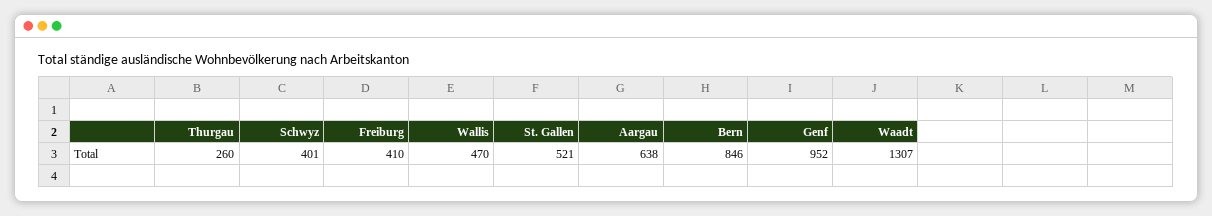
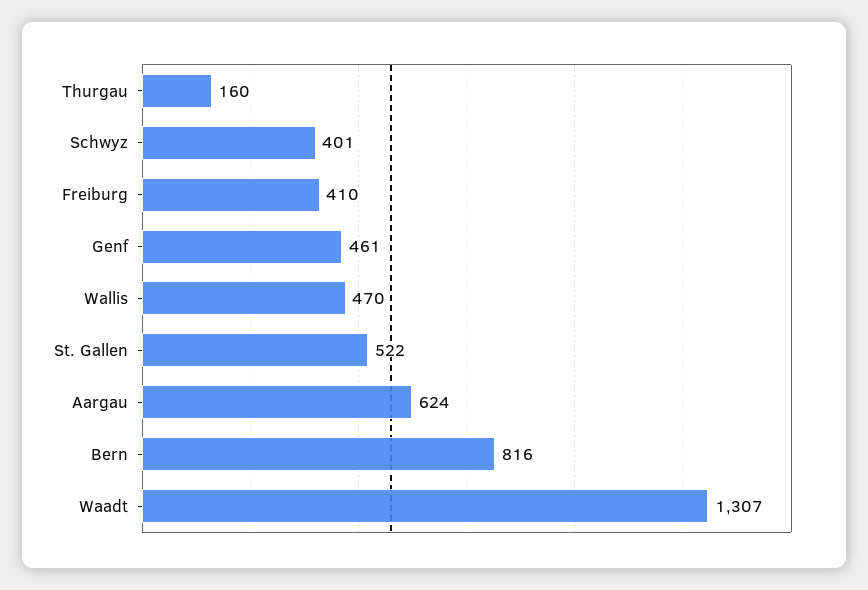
  {
-   "Thurgau": 260,
+   "Thurgau": 160,
    "Schwyz": 401,
    "Freiburg": 410,
    "Wallis": 470,
-   "St. Gallen": 521,
+   "St. Gallen": 522,
-   "Aargau": 638,
+   "Aargau": 624,
-   "Bern": 846,
+   "Bern": 816,
-   "Genf": 952,
+   "Genf": 461,
    "Waadt": 1307
  }

